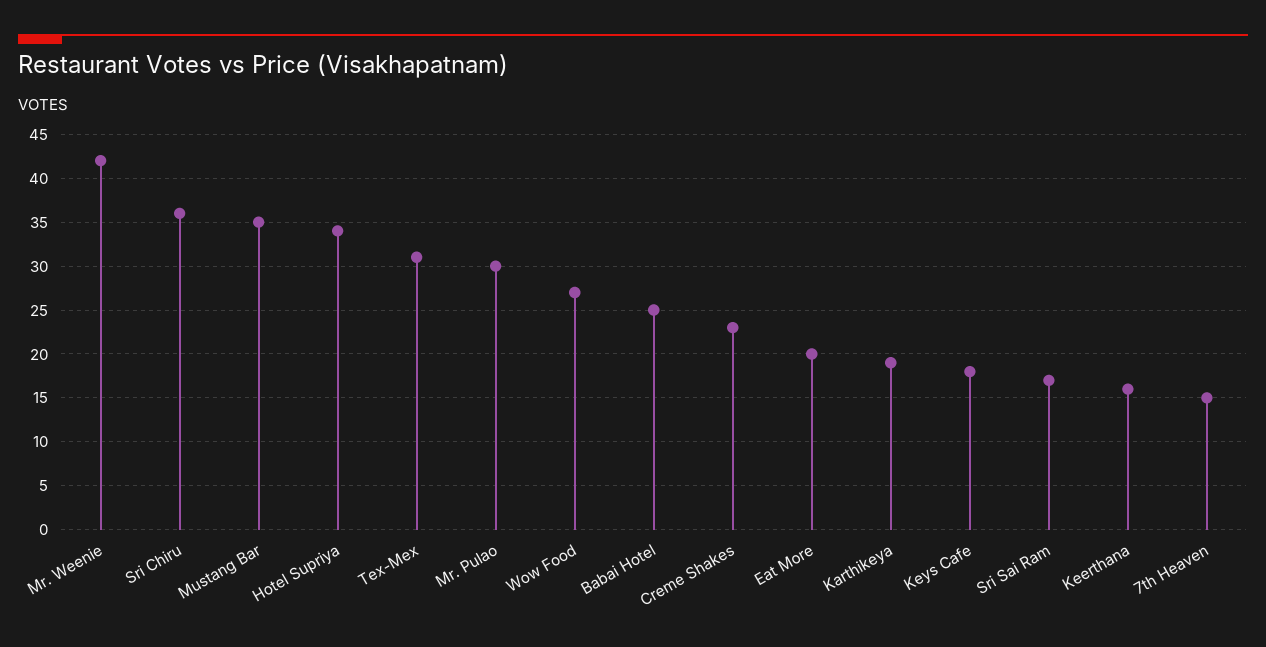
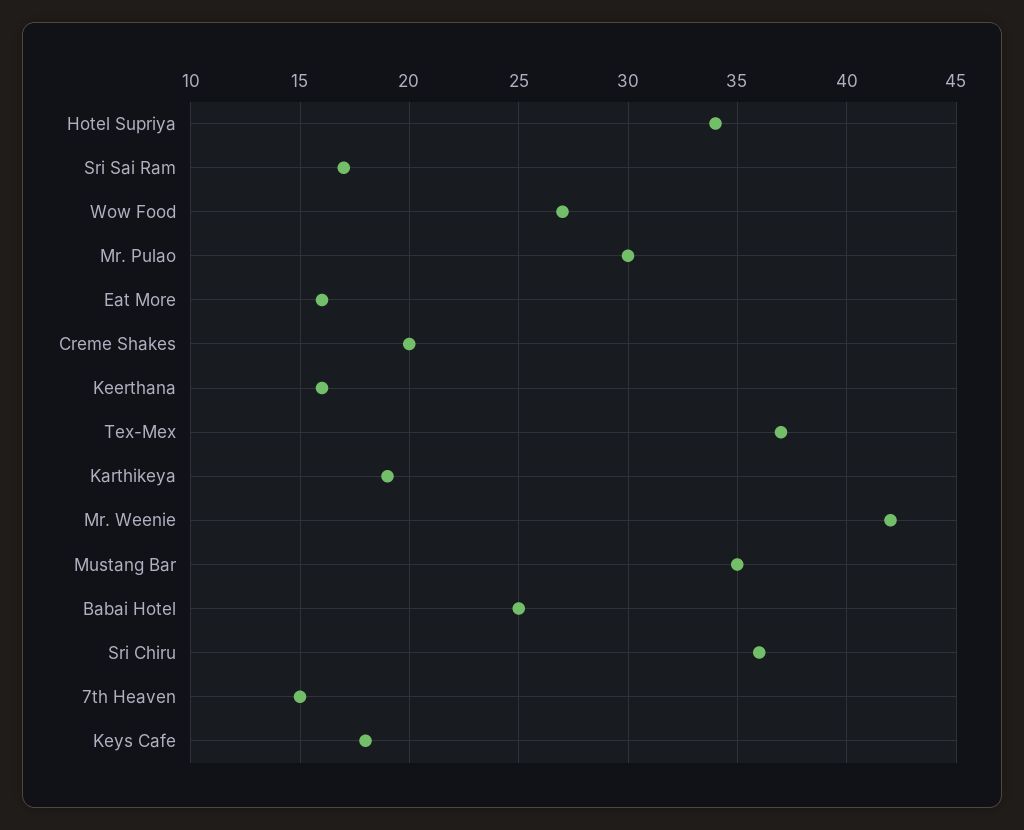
  {
    "Mr. Weenie": 42,
    "Sri Chiru": 36,
    "Mustang Bar": 35,
    "Hotel Supriya": 34,
-   "Tex-Mex": 31,
+   "Tex-Mex": 37,
    "Mr. Pulao": 30,
    "Wow Food": 27,
    "Babai Hotel": 25,
-   "Creme Shakes": 23,
+   "Creme Shakes": 20,
-   "Eat More": 20,
+   "Eat More": 16,
    "Karthikeya": 19,
    "Keys Cafe": 18,
    "Sri Sai Ram": 17,
    "Keerthana": 16,
    "7th Heaven": 15
  }

